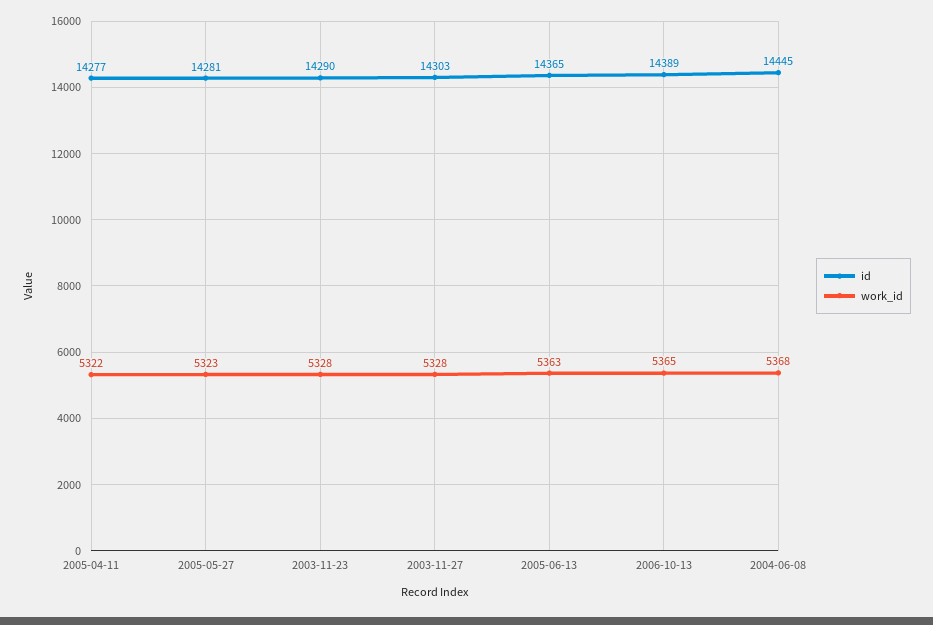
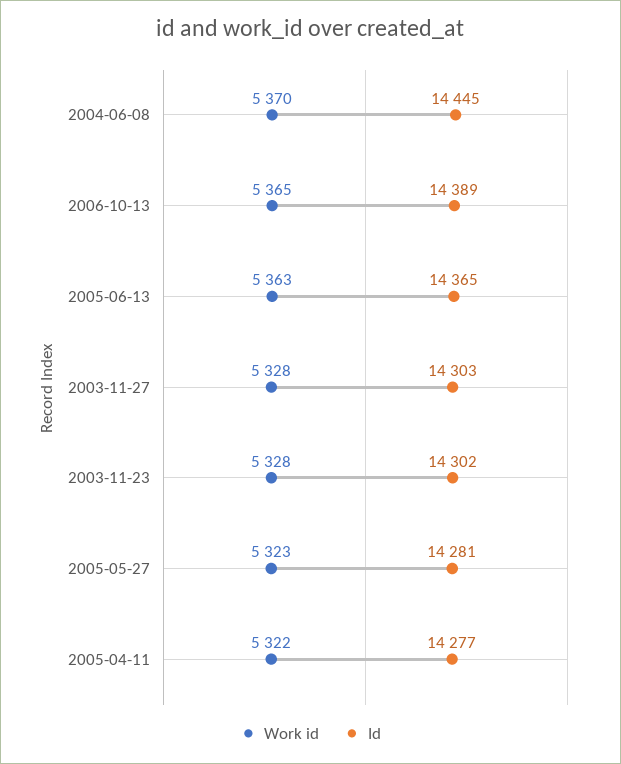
  {
    "id": {
      "2005-04-11": 14277,
      "2005-05-27": 14281,
-     "2003-11-23": 14290,
+     "2003-11-23": 14302,
      "2003-11-27": 14303,
      "2005-06-13": 14365,
      "2006-10-13": 14389,
      "2004-06-08": 14445
    },
    "work_id": {
      "2005-04-11": 5322,
      "2005-05-27": 5323,
      "2003-11-23": 5328,
      "2003-11-27": 5328,
      "2005-06-13": 5363,
      "2006-10-13": 5365,
-     "2004-06-08": 5368
+     "2004-06-08": 5370
    }
  }

